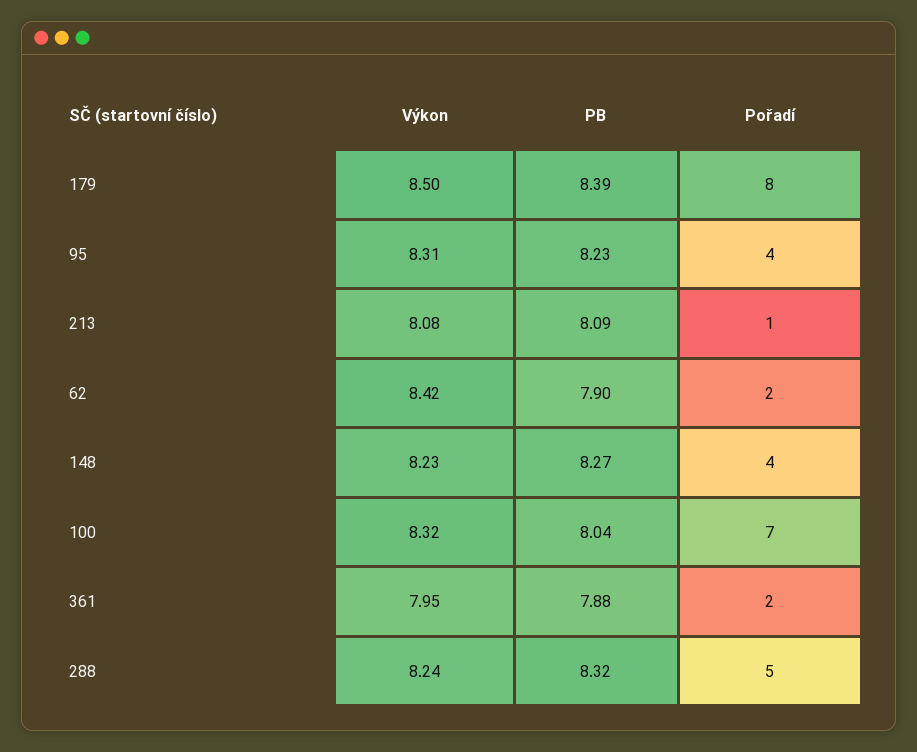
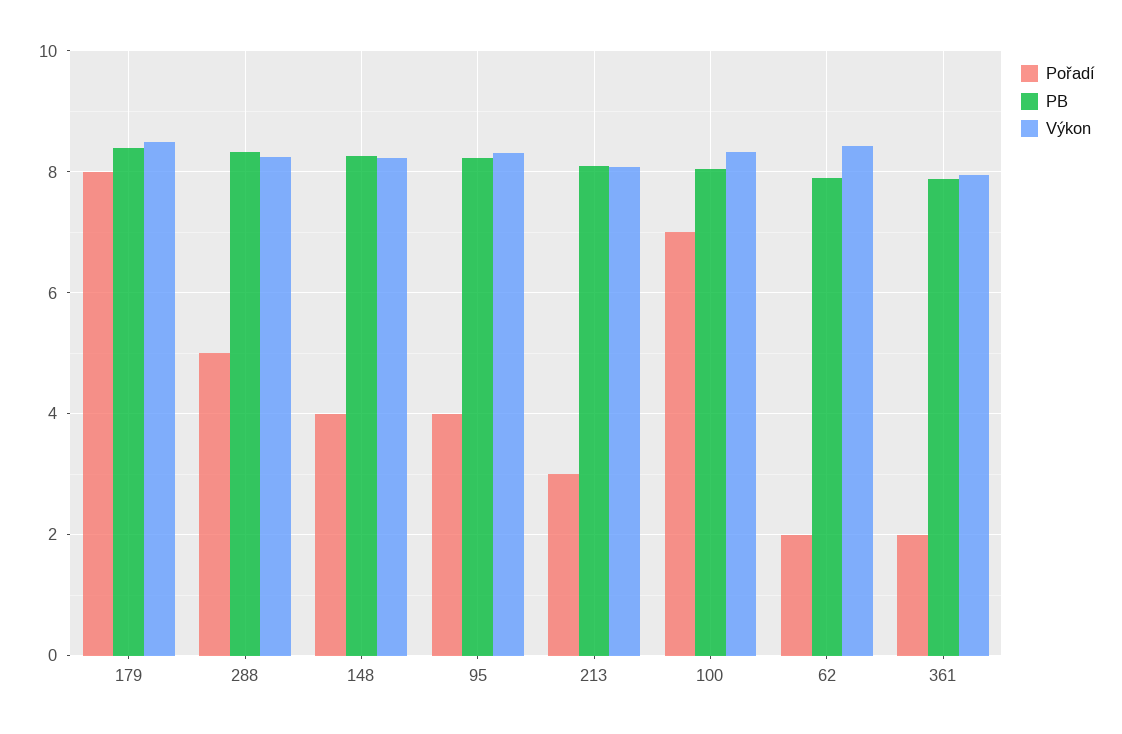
  {
    "Výkon": {
      "179": 8.5,
      "95": 8.31,
      "213": 8.08,
      "62": 8.42,
      "148": 8.23,
      "100": 8.32,
      "361": 7.95,
      "288": 8.24
    },
    "PB": {
      "179": 8.39,
      "95": 8.23,
      "213": 8.09,
      "62": 7.9,
      "148": 8.27,
      "100": 8.04,
      "361": 7.88,
      "288": 8.32
    },
    "Pořadí": {
      "179": 8,
      "95": 4,
-     "213": 1,
+     "213": 3,
      "62": 2,
      "148": 4,
      "100": 7,
      "361": 2,
      "288": 5
    }
  }

